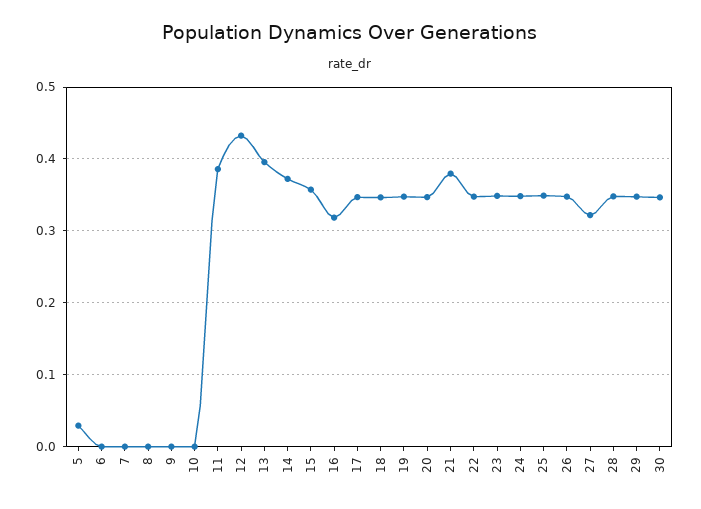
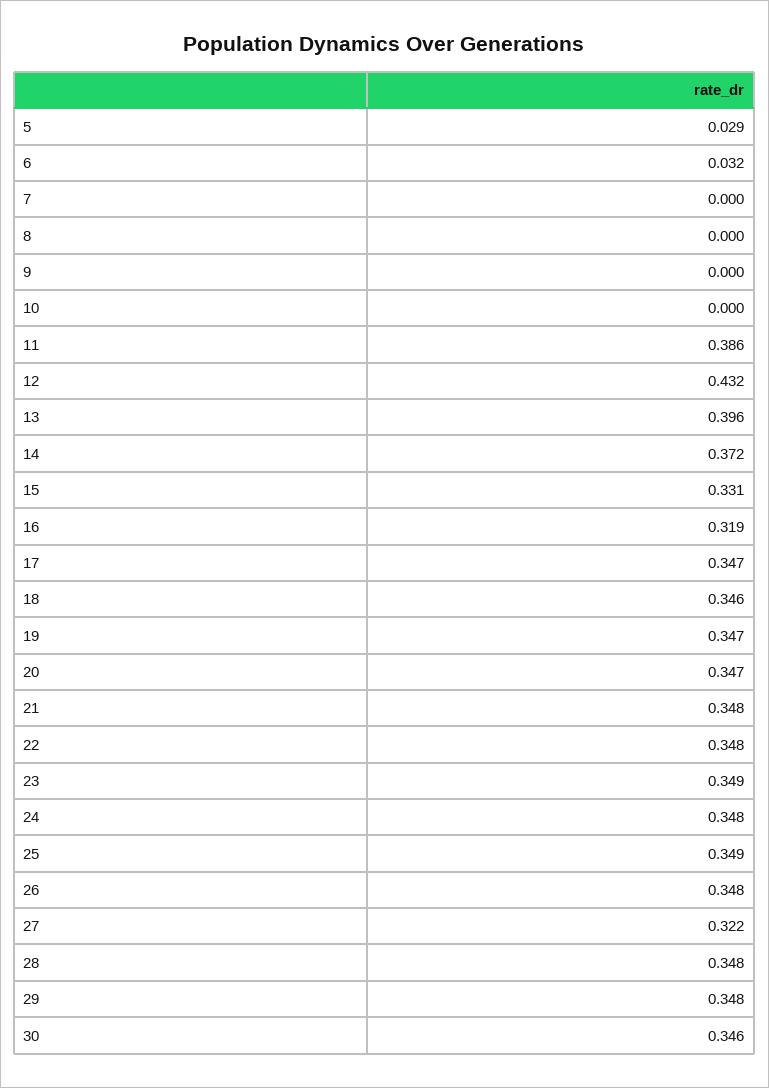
  {
    "5": 0.029,
-   "6": 0,
+   "6": 0.032,
    "7": 0,
    "8": 0,
    "9": 0,
    "10": 0,
    "11": 0.386,
    "12": 0.432,
    "13": 0.396,
    "14": 0.372,
-   "15": 0.36,
+   "15": 0.331,
    "16": 0.319,
    "17": 0.347,
    "18": 0.346,
    "19": 0.347,
    "20": 0.347,
-   "21": 0.38,
+   "21": 0.348,
    "22": 0.348,
    "23": 0.349,
    "24": 0.348,
    "25": 0.349,
    "26": 0.348,
    "27": 0.322,
    "28": 0.348,
    "29": 0.348,
    "30": 0.346
  }

